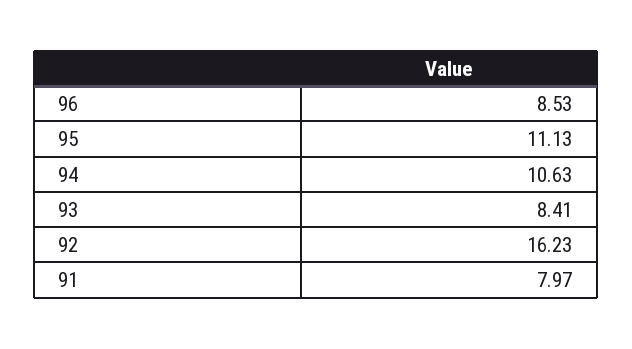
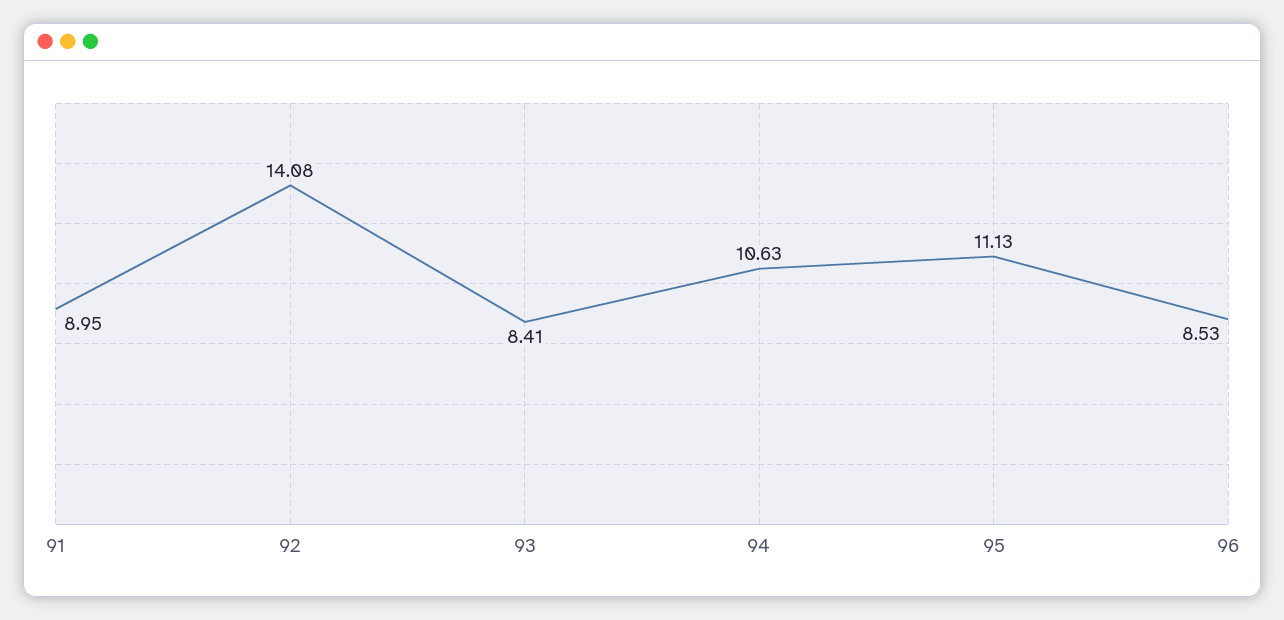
  {
    "96": 8.53,
    "95": 11.13,
    "94": 10.63,
    "93": 8.41,
-   "92": 16.23,
+   "92": 14.08,
-   "91": 7.97
+   "91": 8.95
  }

